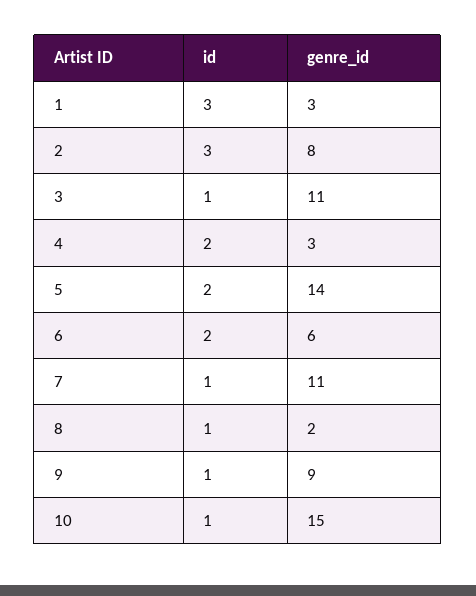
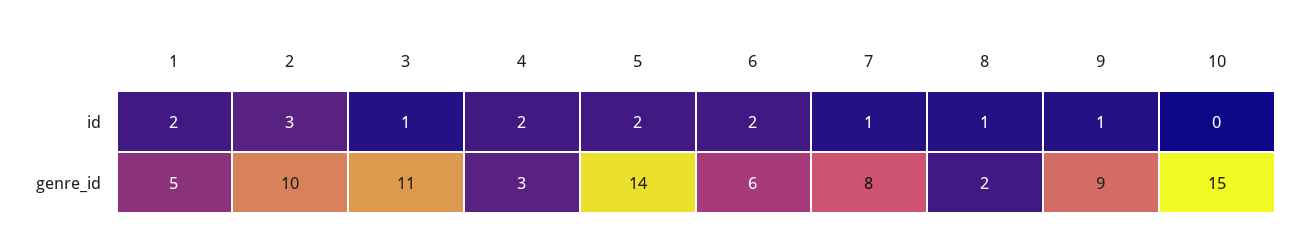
  {
    "id": {
-     "1": 3,
+     "1": 2,
      "2": 3,
      "3": 1,
      "4": 2,
      "5": 2,
      "6": 2,
      "7": 1,
      "8": 1,
      "9": 1,
-     "10": 1
+     "10": 0
    },
    "genre_id": {
-     "1": 3,
+     "1": 5,
-     "2": 8,
+     "2": 10,
      "3": 11,
      "4": 3,
      "5": 14,
      "6": 6,
-     "7": 11,
+     "7": 8,
      "8": 2,
      "9": 9,
      "10": 15
    }
  }

